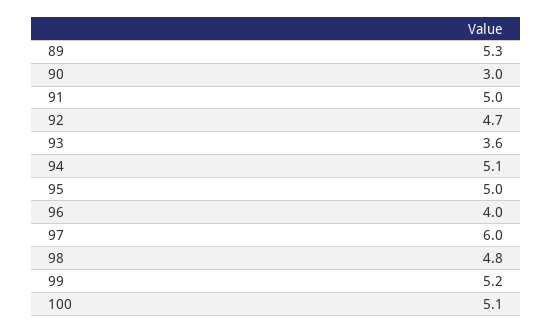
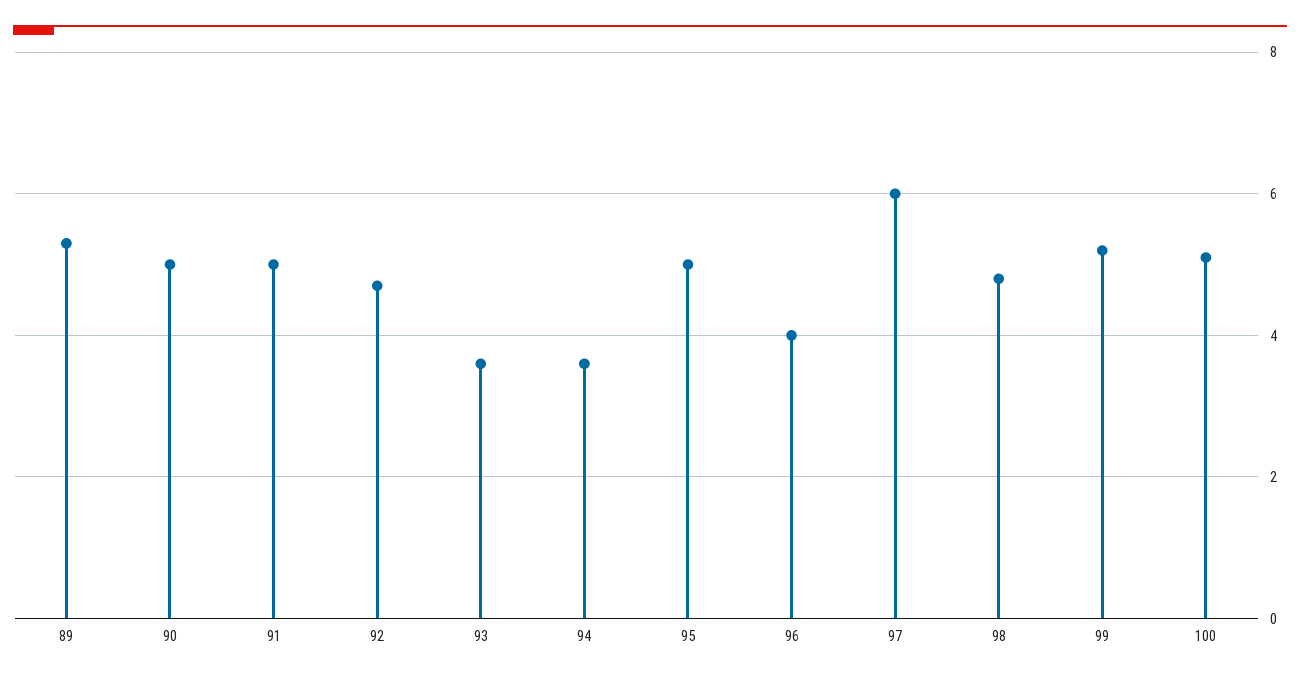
  {
    "89": 5.3,
-   "90": 3,
+   "90": 5,
    "91": 5,
    "92": 4.7,
    "93": 3.6,
-   "94": 5.1,
+   "94": 3.5,
    "95": 5,
    "96": 4,
    "97": 6,
    "98": 4.8,
    "99": 5.2,
    "100": 5.1
  }

